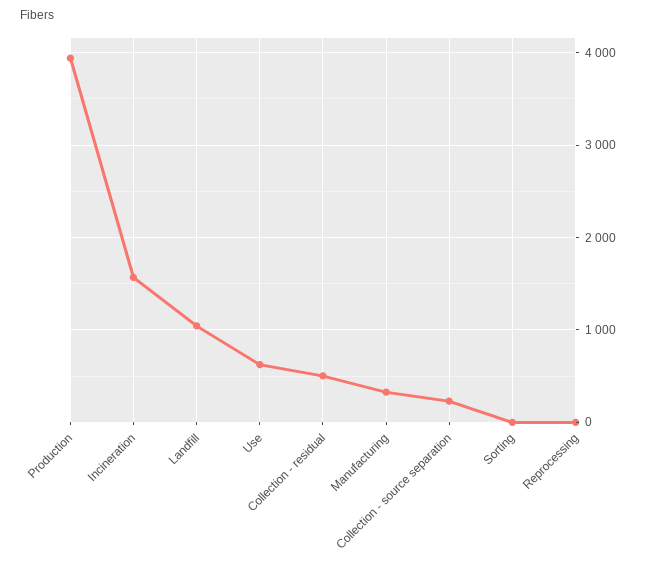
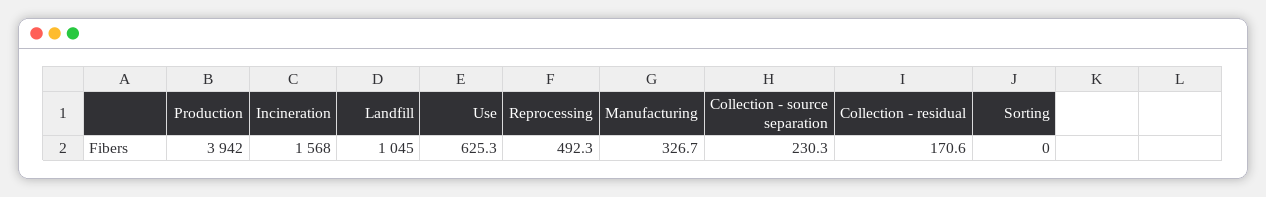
  {
    "Production": 3942,
    "Incineration": 1568,
    "Landfill": 1045,
    "Use": 625.3,
-   "Collection - residual": 500,
+   "Collection - residual": 170.6,
    "Manufacturing": 326.7,
    "Collection - source separation": 230.3,
    "Sorting": 0,
-   "Reprocessing": 0
+   "Reprocessing": 492.3
  }

